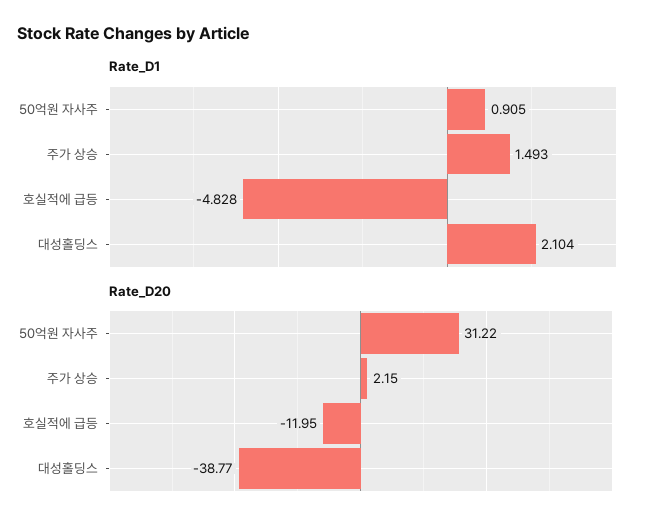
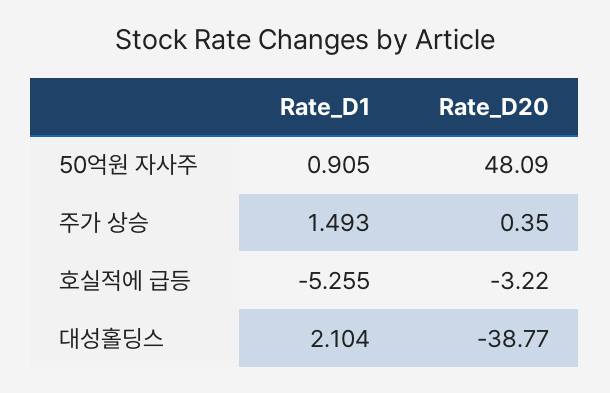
  {
    "Rate_D1": {
      "50억원 자사주": 0.905,
      "주가 상승": 1.493,
-     "호실적에 급등": -4.828,
+     "호실적에 급등": -5.255,
      "대성홀딩스": 2.104
    },
    "Rate_D20": {
-     "50억원 자사주": 31.22,
+     "50억원 자사주": 48.09,
-     "주가 상승": 2.15,
+     "주가 상승": 0.35,
-     "호실적에 급등": -11.95,
+     "호실적에 급등": -3.22,
      "대성홀딩스": -38.77
    }
  }

